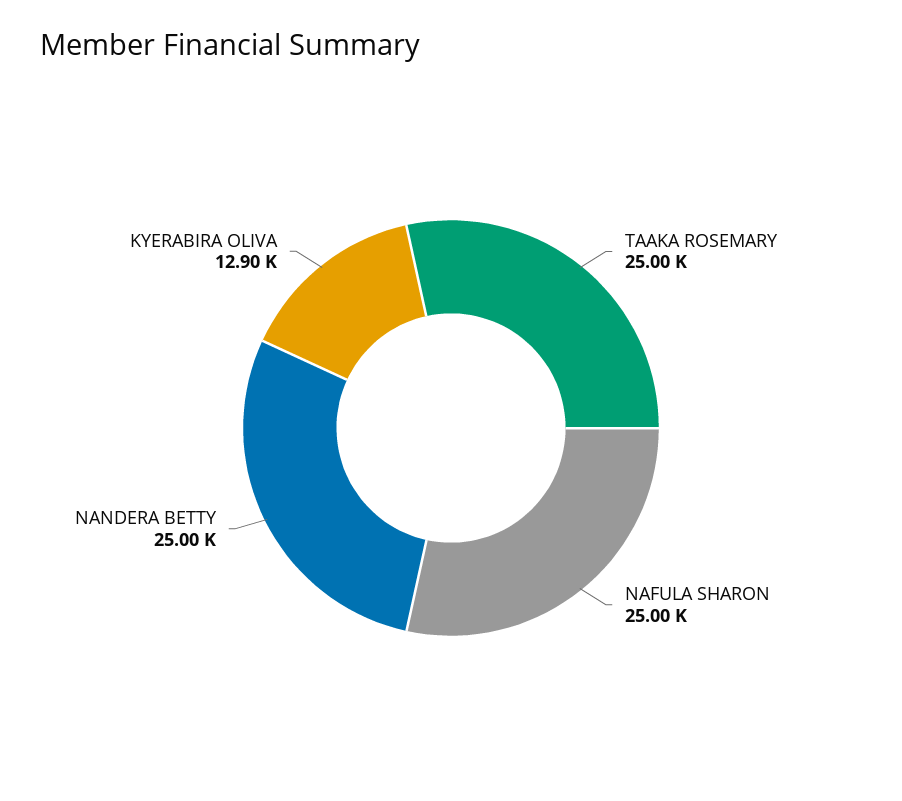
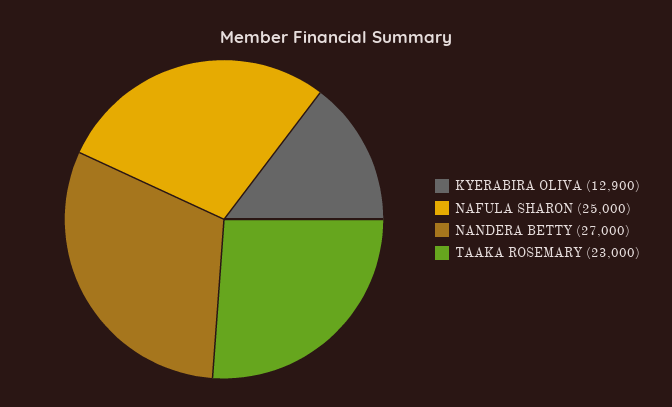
  {
-   "TAAKA ROSEMARY": 25000,
+   "TAAKA ROSEMARY": 23000,
    "NAFULA SHARON": 25000,
-   "NANDERA BETTY": 25000,
+   "NANDERA BETTY": 27000,
    "KYERABIRA OLIVA": 12900
  }

